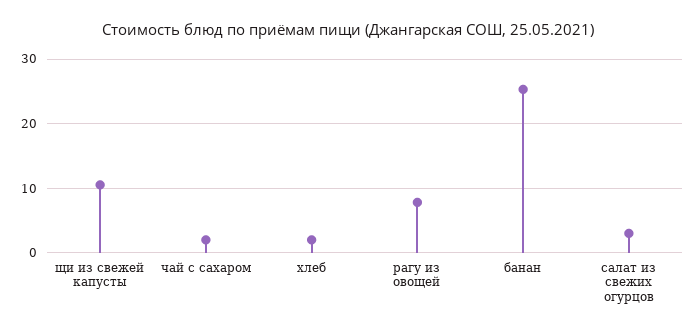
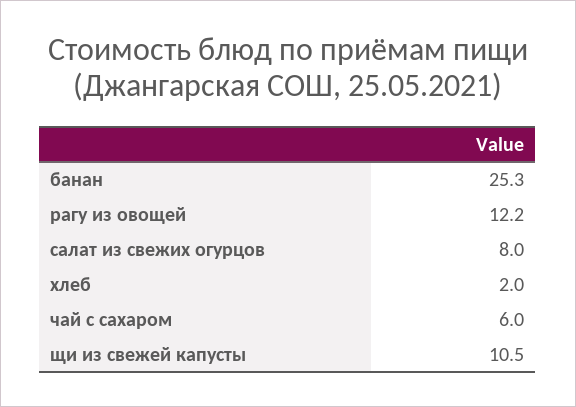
  {
    "щи из свежей капусты": 10.5,
-   "чай с сахаром": 2,
+   "чай с сахаром": 6,
    "хлеб": 2,
-   "рагу из овощей": 8,
+   "рагу из овощей": 12.2,
    "банан": 25.3,
-   "салат из свежих огурцов": 3
+   "салат из свежих огурцов": 8
  }

